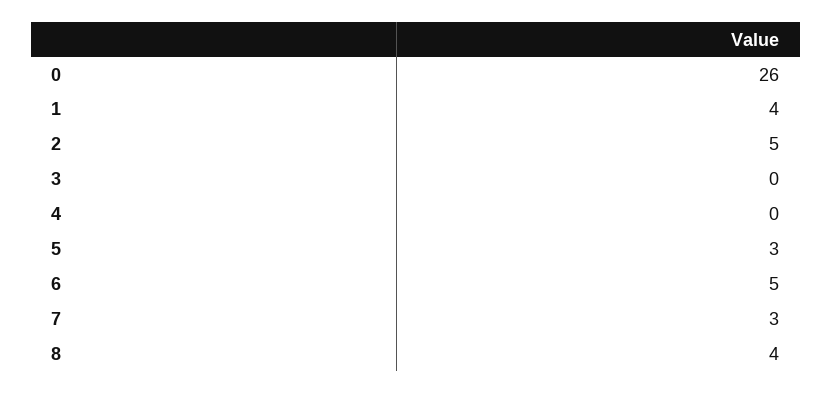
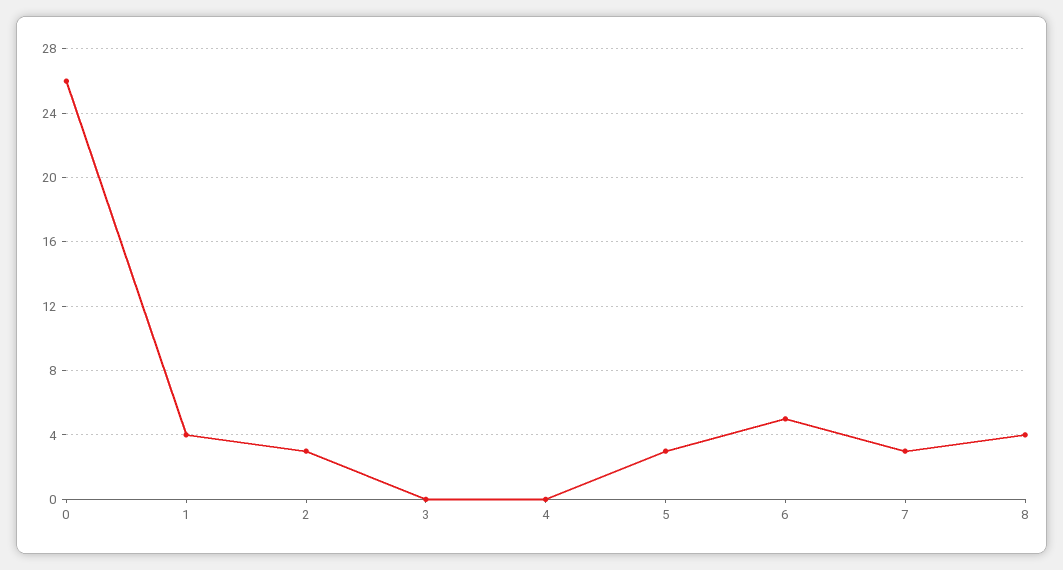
  {
    "0": 26,
    "1": 4,
-   "2": 5,
+   "2": 3,
    "3": 0,
    "4": 0,
    "5": 3,
    "6": 5,
    "7": 3,
    "8": 4
  }

